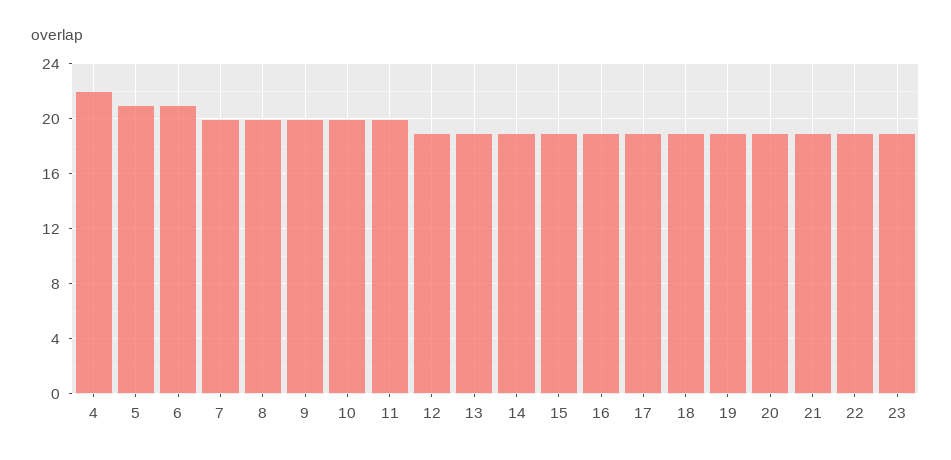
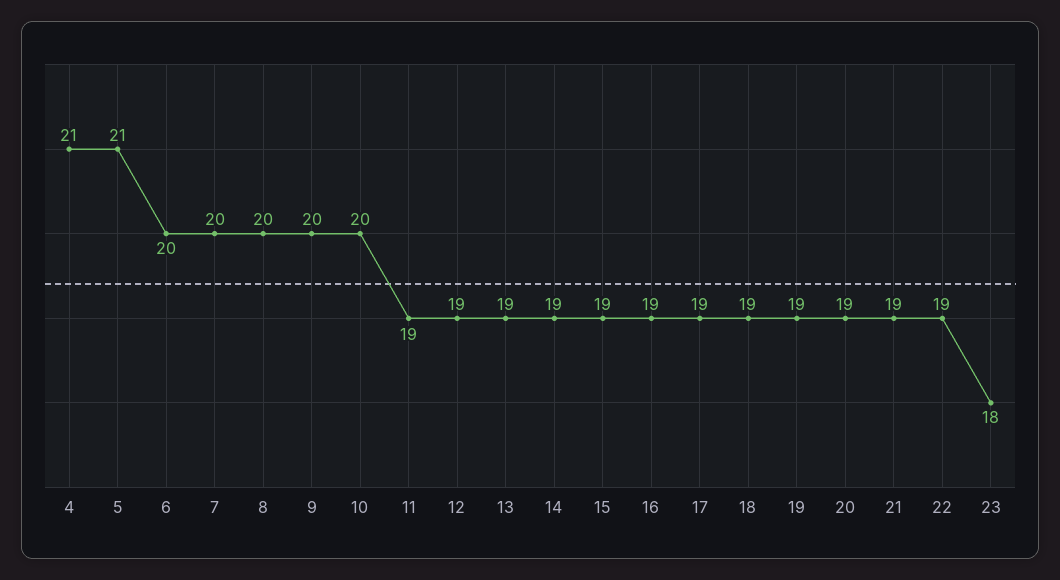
  {
-   "4": 22,
+   "4": 21,
    "5": 21,
-   "6": 21,
+   "6": 20,
    "7": 20,
    "8": 20,
    "9": 20,
    "10": 20,
-   "11": 20,
+   "11": 19,
    "12": 19,
    "13": 19,
    "14": 19,
    "15": 19,
    "16": 19,
    "17": 19,
    "18": 19,
    "19": 19,
    "20": 19,
    "21": 19,
    "22": 19,
-   "23": 19
+   "23": 18
  }

